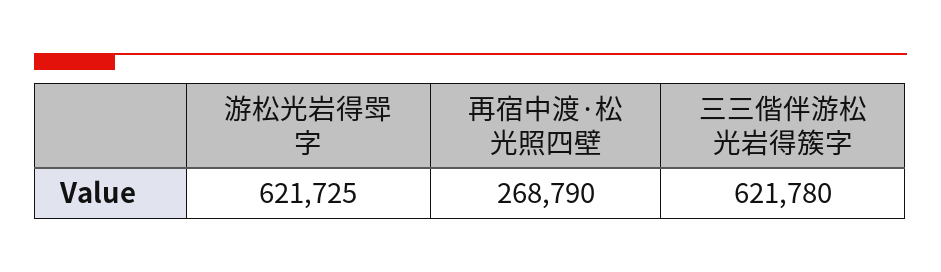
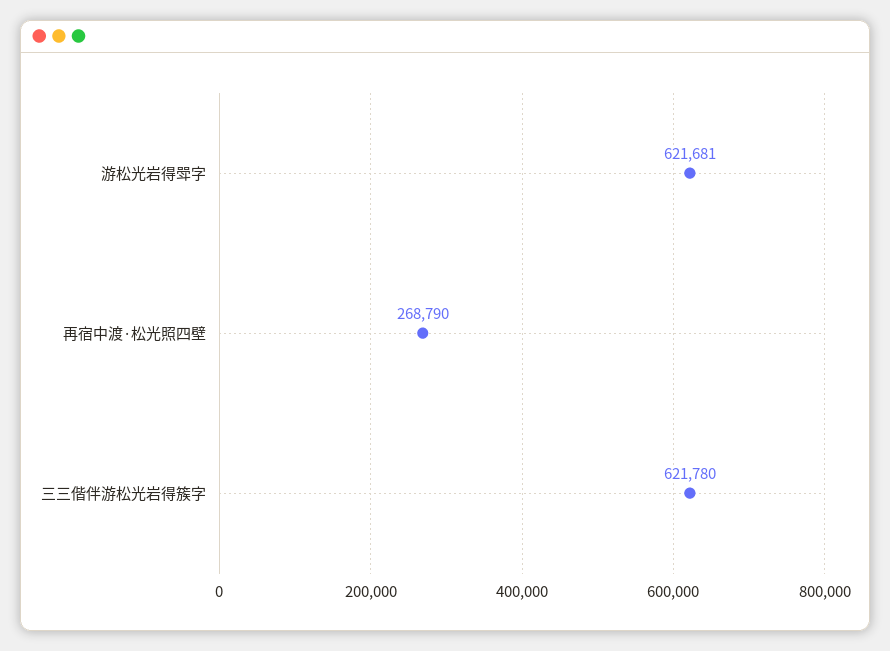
  {
-   "游松光岩得斝字": 621725,
+   "游松光岩得斝字": 621681,
    "再宿中渡·松光照四壁": 268790,
    "三三偕伴游松光岩得簇字": 621780
  }

